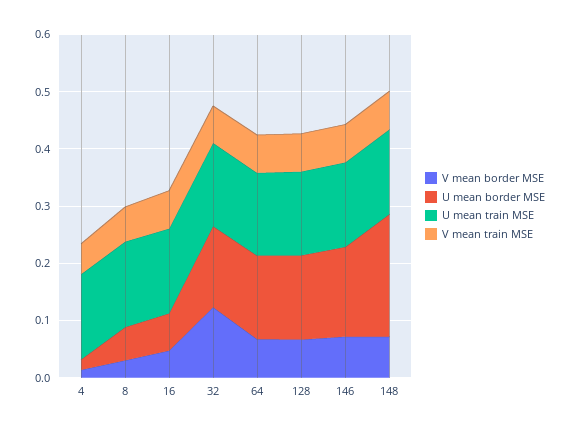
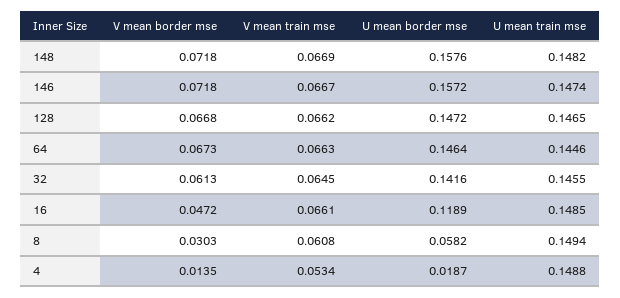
  {
    "V mean border MSE": {
      "4": 0.0135,
      "8": 0.0303,
      "16": 0.0472,
-     "32": 0.12,
+     "32": 0.0613,
      "64": 0.0673,
      "128": 0.0668,
      "146": 0.0718,
      "148": 0.0718
    },
    "U mean border MSE": {
      "4": 0.0187,
      "8": 0.0582,
-     "16": 0.06,
+     "16": 0.1189,
      "32": 0.1416,
      "64": 0.1464,
      "128": 0.1472,
      "146": 0.1572,
-     "148": 0.22
+     "148": 0.1576
    },
    "U mean train MSE": {
      "4": 0.1488,
      "8": 0.1494,
      "16": 0.1485,
      "32": 0.1455,
      "64": 0.1446,
      "128": 0.1465,
      "146": 0.1474,
      "148": 0.1482
    },
    "V mean train MSE": {
      "4": 0.0534,
      "8": 0.0608,
      "16": 0.0661,
      "32": 0.0645,
      "64": 0.0663,
      "128": 0.0662,
      "146": 0.0667,
      "148": 0.0669
    }
  }

